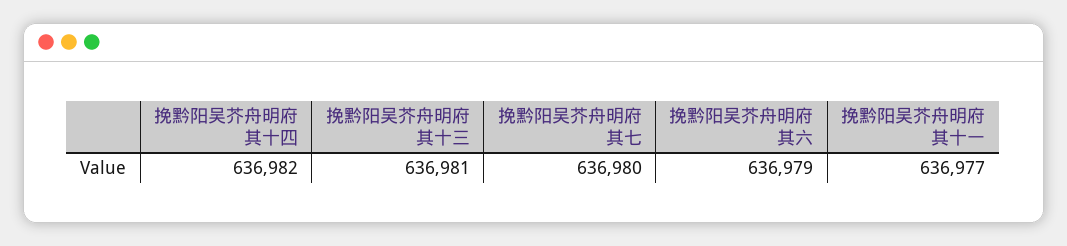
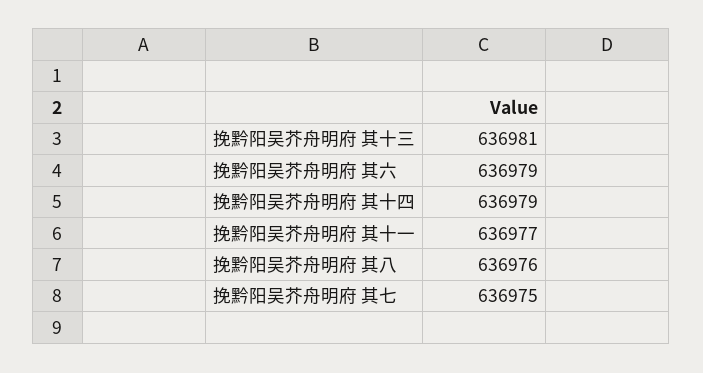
  {
-   "挽黔阳吴芥舟明府 其十四": 636982,
+   "挽黔阳吴芥舟明府 其十四": 636979,
    "挽黔阳吴芥舟明府 其十三": 636981,
-   "挽黔阳吴芥舟明府 其七": 636980,
+   "挽黔阳吴芥舟明府 其七": 636975,
    "挽黔阳吴芥舟明府 其六": 636979,
-   "挽黔阳吴芥舟明府 其十一": 636977
+   "挽黔阳吴芥舟明府 其十一": 636977,
+   "挽黔阳吴芥舟明府 其八": 636976
  }

